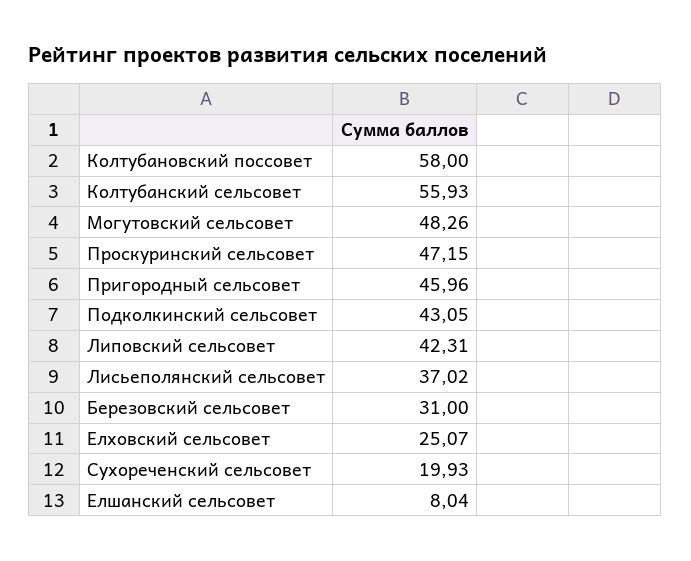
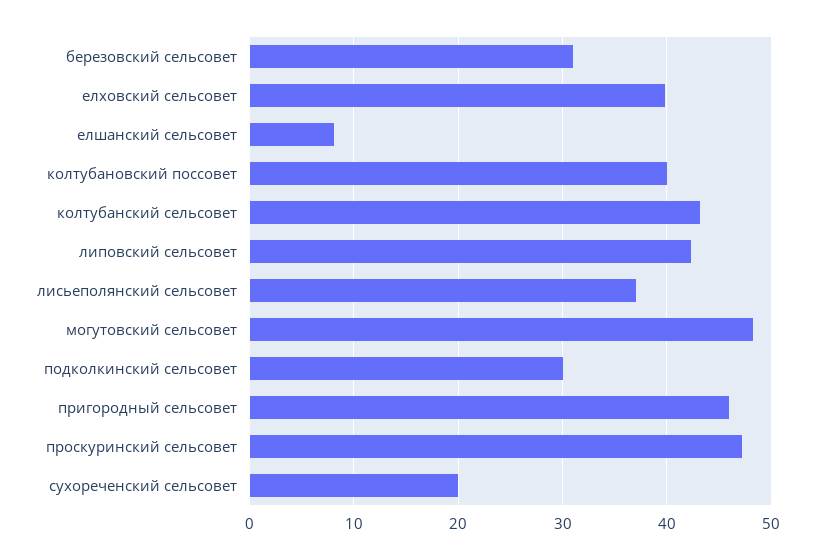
  {
-   "Колтубановский поссовет": 58,
+   "Колтубановский поссовет": 40,
-   "Колтубанский сельсовет": 55.93,
+   "Колтубанский сельсовет": 43,
    "Могутовский сельсовет": 48.26,
    "Проскуринский сельсовет": 47.15,
    "Пригородный сельсовет": 45.96,
-   "Подколкинский сельсовет": 43.05,
+   "Подколкинский сельсовет": 30,
    "Липовский сельсовет": 42.31,
    "Лисьеполянский сельсовет": 37.02,
    "Березовский сельсовет": 31,
-   "Елховский сельсовет": 25.07,
+   "Елховский сельсовет": 40,
    "Сухореченский сельсовет": 19.93,
    "Елшанский сельсовет": 8.04
  }

